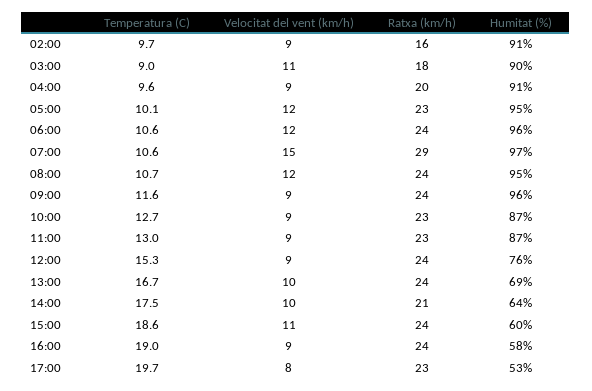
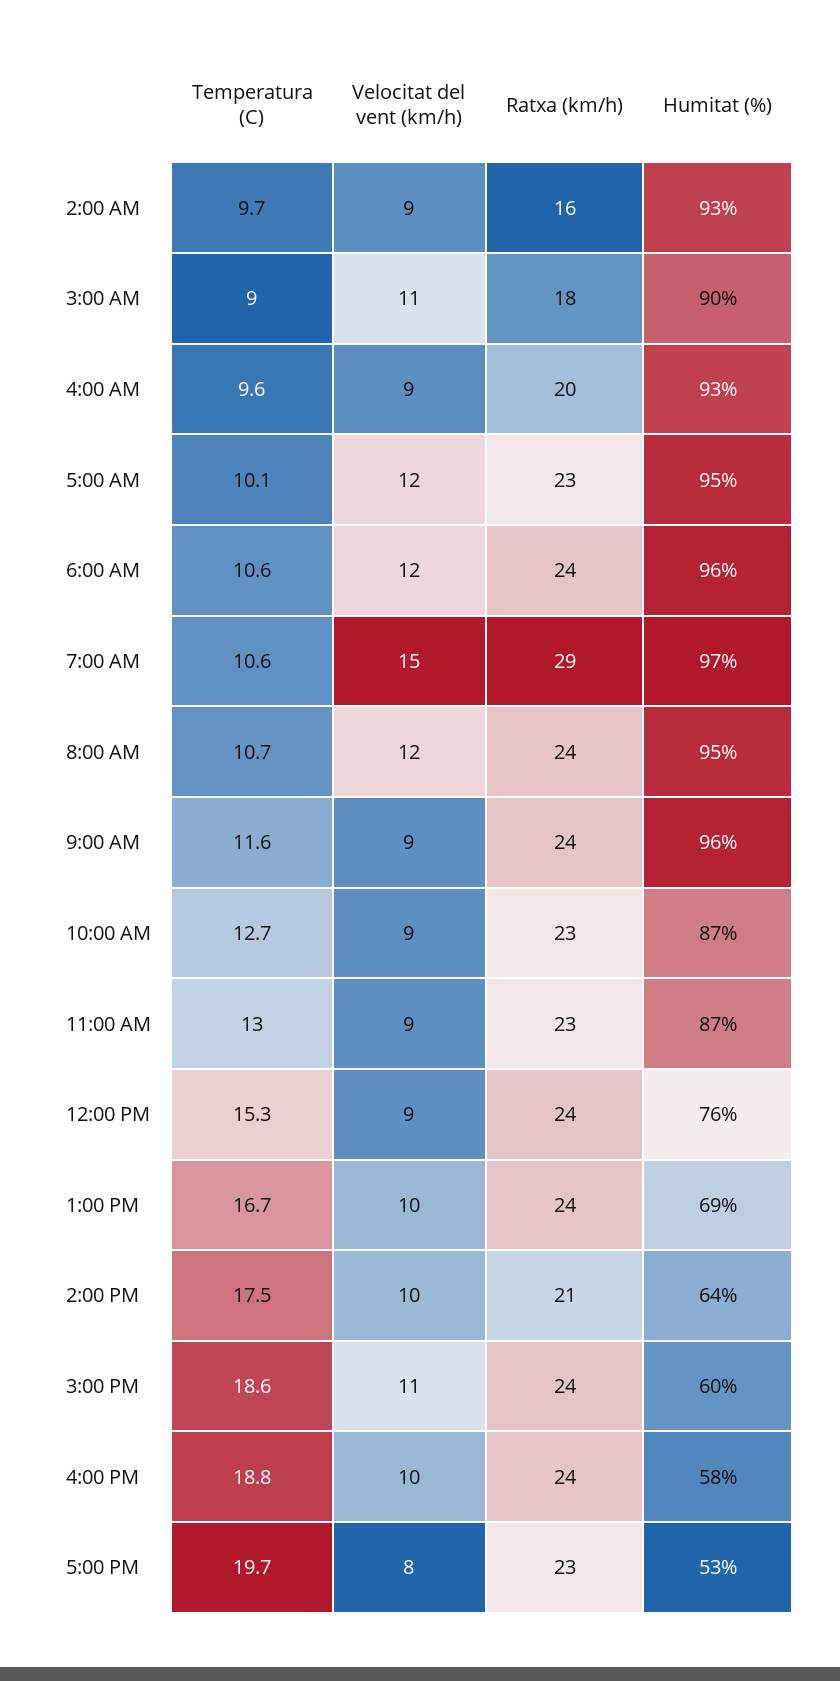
  {
    "Temperatura (C)": {
      "02:00": 9.7,
      "03:00": 9,
      "04:00": 9.6,
      "05:00": 10.1,
      "06:00": 10.6,
      "07:00": 10.6,
      "08:00": 10.7,
      "09:00": 11.6,
      "10:00": 12.7,
      "11:00": 13,
      "12:00": 15.3,
      "13:00": 16.7,
      "14:00": 17.5,
      "15:00": 18.6,
-     "16:00": 19,
+     "16:00": 18.8,
      "17:00": 19.7
    },
    "Velocitat del vent (km/h)": {
      "02:00": 9,
      "03:00": 11,
      "04:00": 9,
      "05:00": 12,
      "06:00": 12,
      "07:00": 15,
      "08:00": 12,
      "09:00": 9,
      "10:00": 9,
      "11:00": 9,
      "12:00": 9,
      "13:00": 10,
      "14:00": 10,
      "15:00": 11,
-     "16:00": 9,
+     "16:00": 10,
      "17:00": 8
    },
    "Ratxa (km/h)": {
      "02:00": 16,
      "03:00": 18,
      "04:00": 20,
      "05:00": 23,
      "06:00": 24,
      "07:00": 29,
      "08:00": 24,
      "09:00": 24,
      "10:00": 23,
      "11:00": 23,
      "12:00": 24,
      "13:00": 24,
      "14:00": 21,
      "15:00": 24,
      "16:00": 24,
      "17:00": 23
    },
    "Humitat (%)": {
-     "02:00": 91,
+     "02:00": 93,
      "03:00": 90,
-     "04:00": 91,
+     "04:00": 93,
      "05:00": 95,
      "06:00": 96,
      "07:00": 97,
      "08:00": 95,
      "09:00": 96,
      "10:00": 87,
      "11:00": 87,
      "12:00": 76,
      "13:00": 69,
      "14:00": 64,
      "15:00": 60,
      "16:00": 58,
      "17:00": 53
    }
  }

